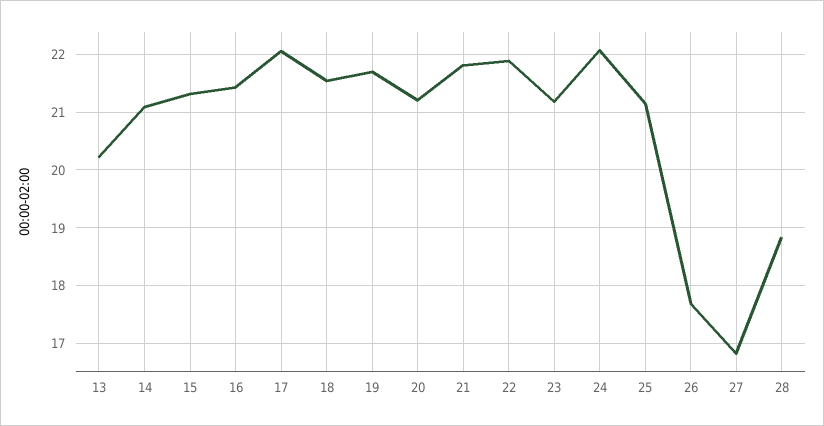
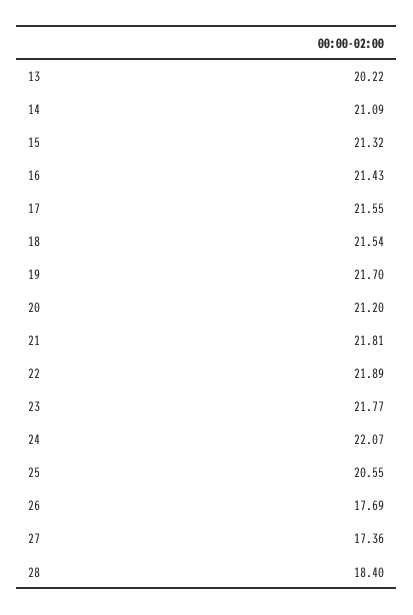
  {
    "13": 20.22,
    "14": 21.09,
    "15": 21.32,
    "16": 21.43,
-   "17": 22,
+   "17": 21.55,
    "18": 21.54,
    "19": 21.7,
    "20": 21.2,
    "21": 21.81,
    "22": 21.89,
-   "23": 21.2,
+   "23": 21.77,
    "24": 22.07,
-   "25": 21.2,
+   "25": 20.55,
    "26": 17.69,
-   "27": 16.8,
+   "27": 17.36,
-   "28": 18.8
+   "28": 18.4
  }

